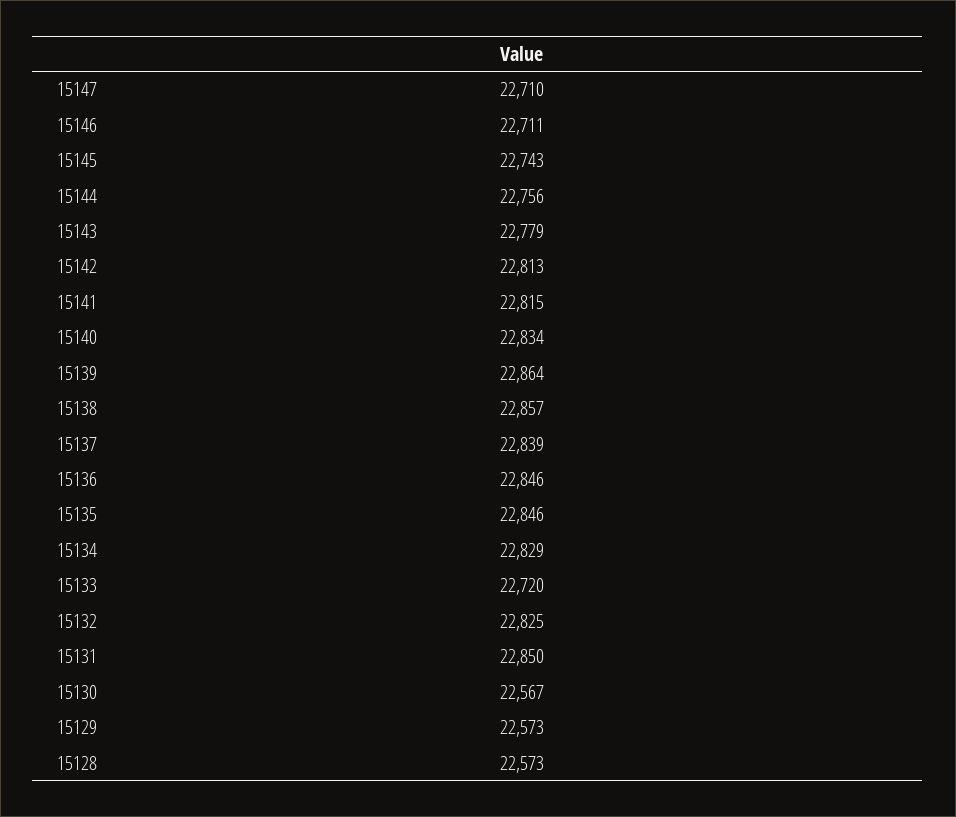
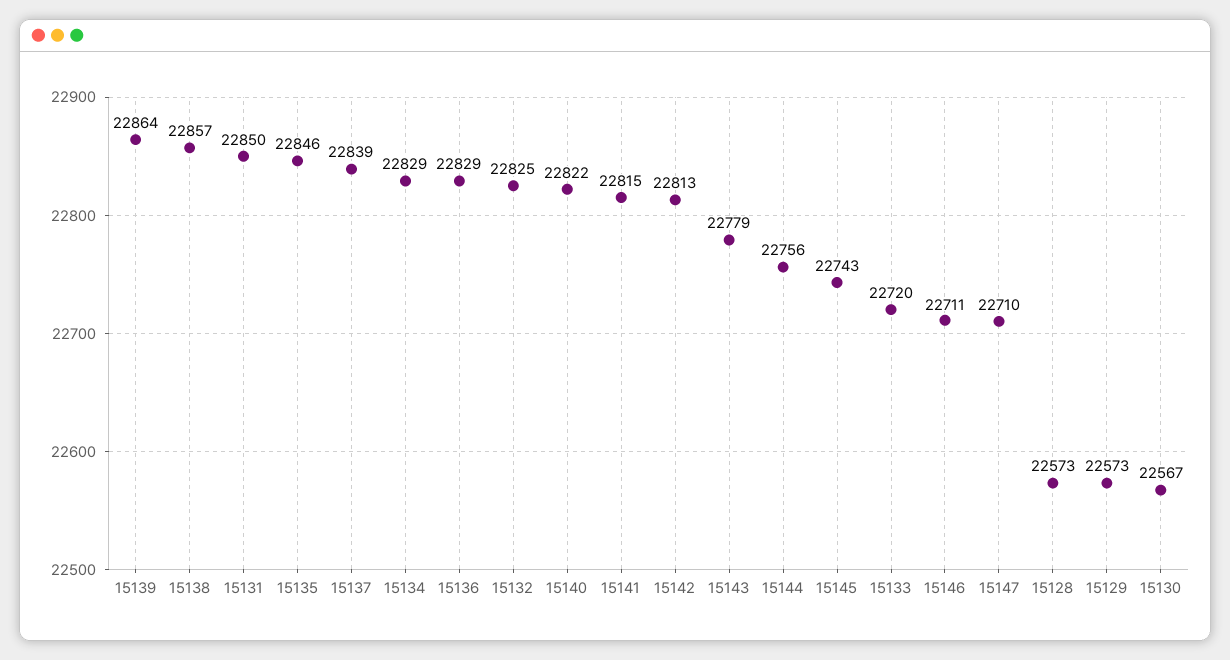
  {
    "15147": 22710,
    "15146": 22711,
    "15145": 22743,
    "15144": 22756,
    "15143": 22779,
    "15142": 22813,
    "15141": 22815,
-   "15140": 22834,
+   "15140": 22822,
    "15139": 22864,
    "15138": 22857,
    "15137": 22839,
-   "15136": 22846,
+   "15136": 22829,
    "15135": 22846,
    "15134": 22829,
    "15133": 22720,
    "15132": 22825,
    "15131": 22850,
    "15130": 22567,
    "15129": 22573,
    "15128": 22573
  }

